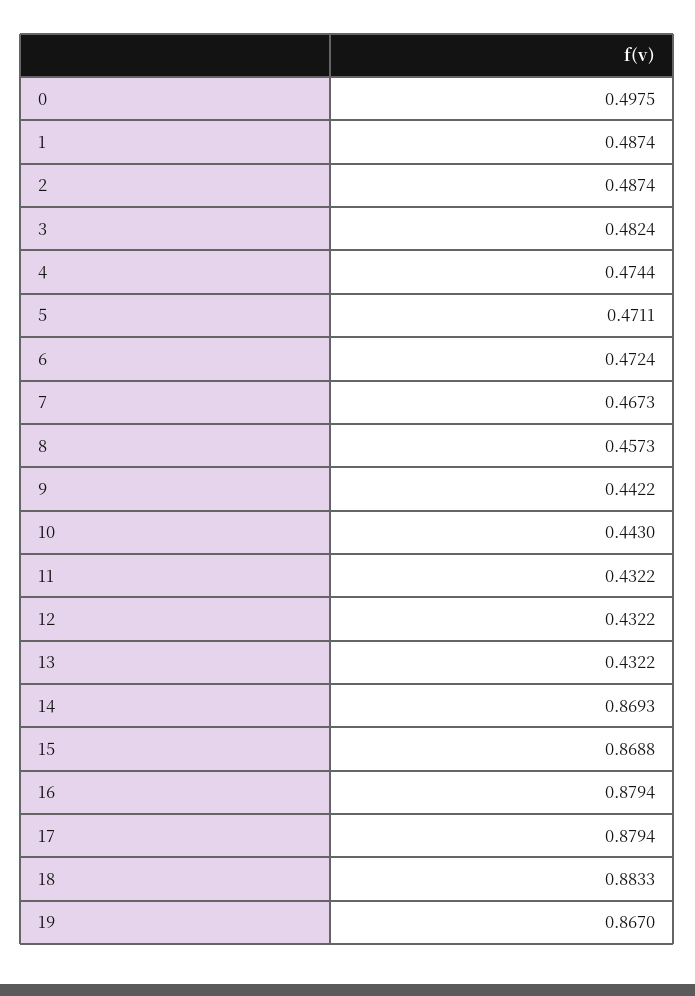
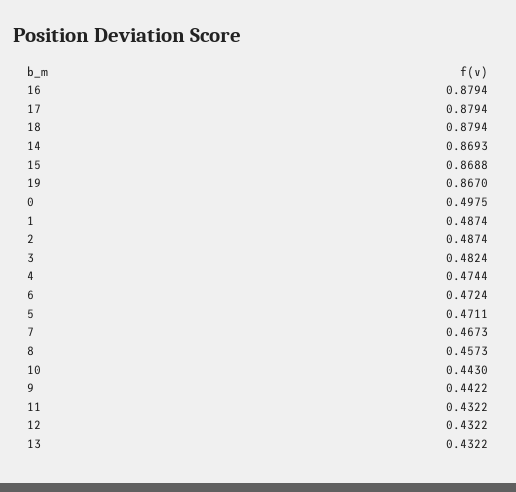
  {
    "0": 0.4975,
    "1": 0.4874,
    "2": 0.4874,
    "3": 0.4824,
    "4": 0.4744,
    "5": 0.4711,
    "6": 0.4724,
    "7": 0.4673,
    "8": 0.4573,
    "9": 0.4422,
    "10": 0.443,
    "11": 0.4322,
    "12": 0.4322,
    "13": 0.4322,
    "14": 0.8693,
    "15": 0.8688,
    "16": 0.8794,
    "17": 0.8794,
-   "18": 0.8833,
+   "18": 0.8794,
    "19": 0.867
  }

